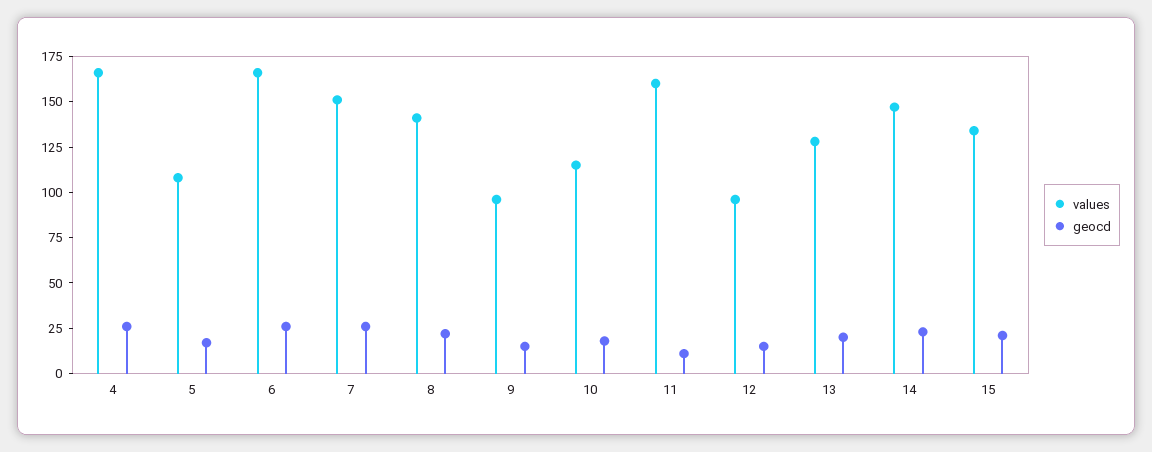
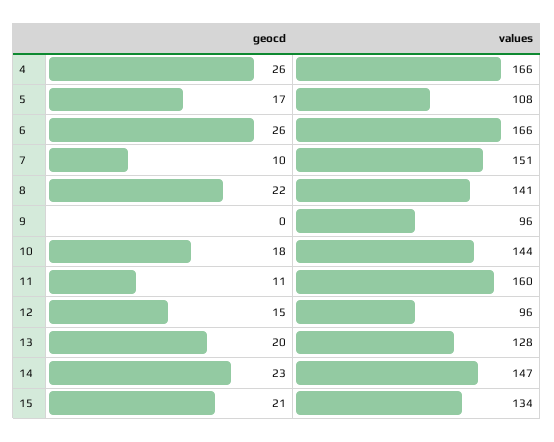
  {
    "values": {
      "4": 166,
      "5": 108,
      "6": 166,
      "7": 151,
      "8": 141,
      "9": 96,
-     "10": 115,
+     "10": 144,
      "11": 160,
      "12": 96,
      "13": 128,
      "14": 147,
      "15": 134
    },
    "geocd": {
      "4": 26,
      "5": 17,
      "6": 26,
-     "7": 25,
+     "7": 10,
      "8": 22,
-     "9": 15,
+     "9": 0,
      "10": 18,
      "11": 11,
      "12": 15,
      "13": 20,
      "14": 23,
      "15": 21
    }
  }

